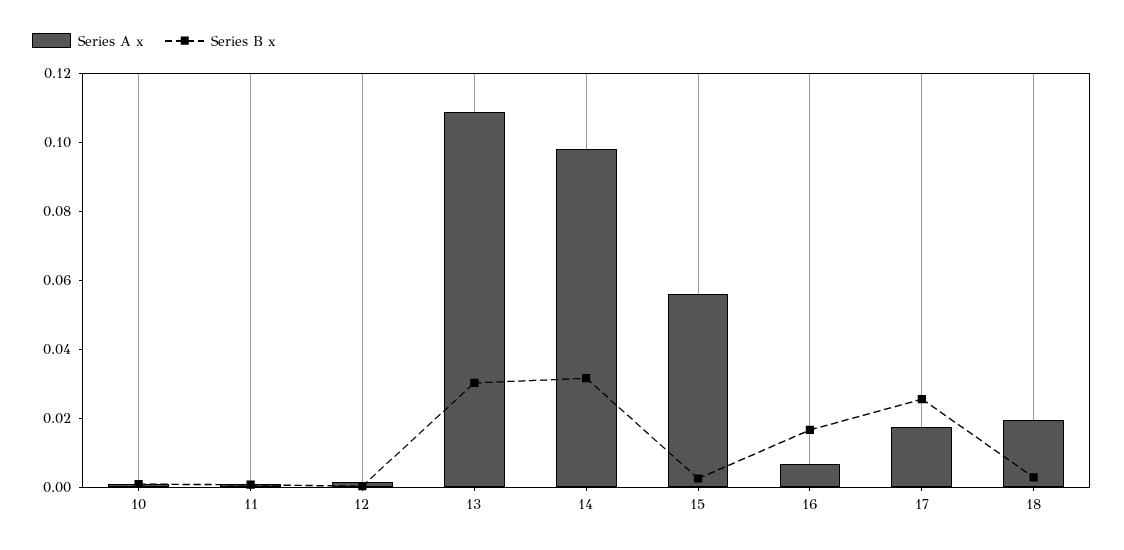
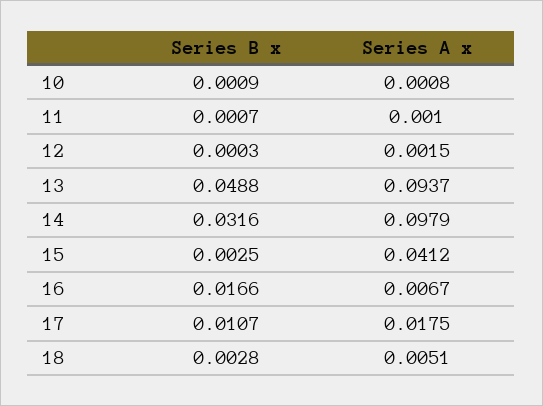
  {
    "Series A x": {
      "10": 0.0008,
      "11": 0.001,
      "12": 0.0015,
-     "13": 0.11,
+     "13": 0.0937,
      "14": 0.0979,
-     "15": 0.055,
+     "15": 0.0412,
      "16": 0.0067,
      "17": 0.0175,
-     "18": 0.02
+     "18": 0.0051
    },
    "Series B x": {
      "10": 0.0009,
      "11": 0.0007,
      "12": 0.0003,
-     "13": 0.03,
+     "13": 0.0488,
      "14": 0.0316,
      "15": 0.0025,
      "16": 0.0166,
-     "17": 0.025,
+     "17": 0.0107,
      "18": 0.0028
    }
  }

